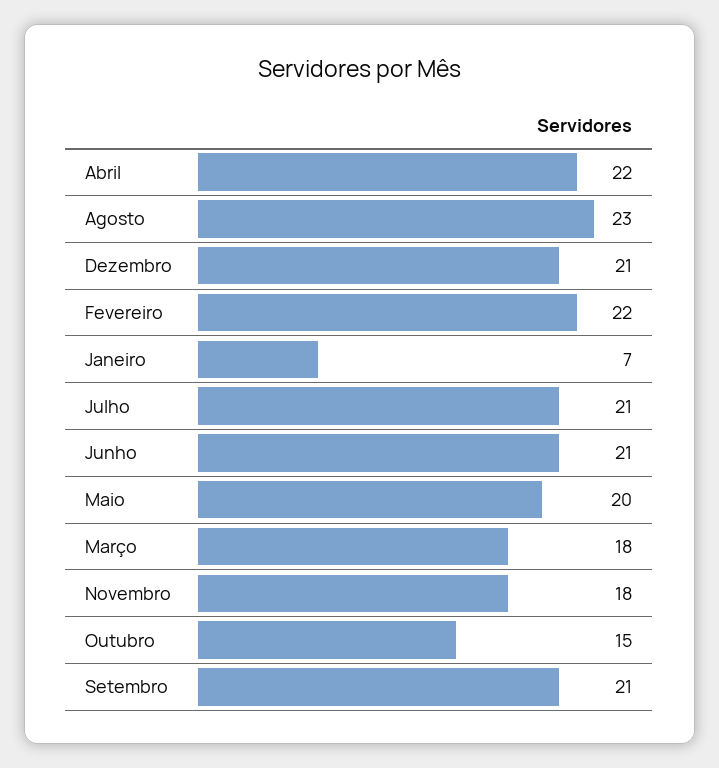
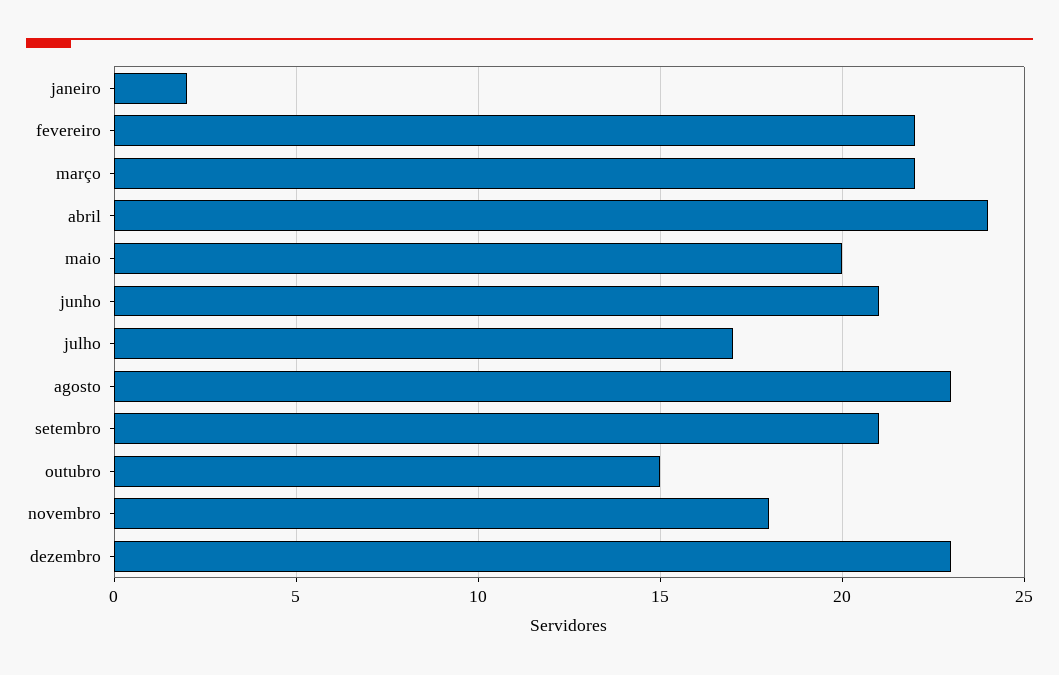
  {
-   "Abril": 22,
+   "Abril": 24,
    "Agosto": 23,
-   "Dezembro": 21,
+   "Dezembro": 23,
    "Fevereiro": 22,
-   "Janeiro": 7,
+   "Janeiro": 2,
-   "Julho": 21,
+   "Julho": 17,
    "Junho": 21,
    "Maio": 20,
-   "Março": 18,
+   "Março": 22,
    "Novembro": 18,
    "Outubro": 15,
    "Setembro": 21
  }

